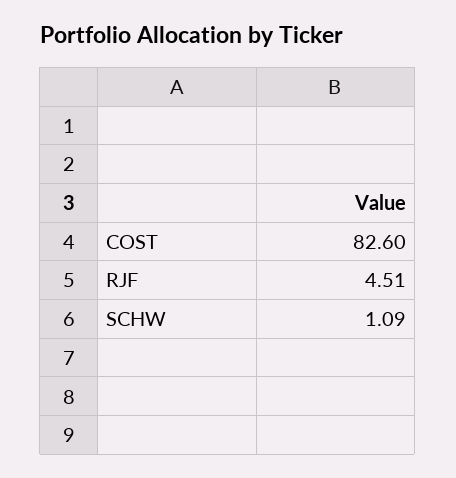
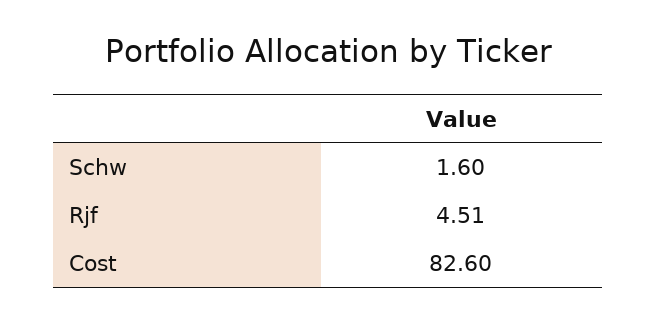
  {
    "COST": 82.6,
    "RJF": 4.51,
-   "SCHW": 1.09
+   "SCHW": 1.6
  }

